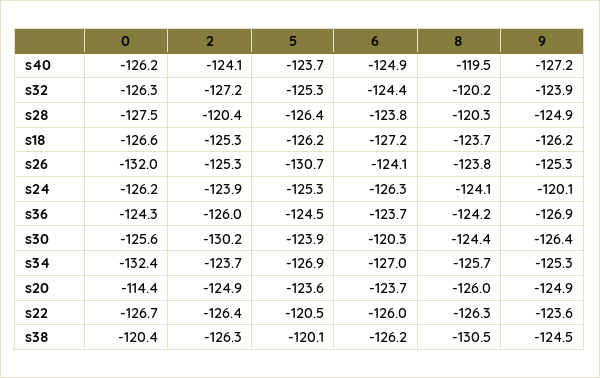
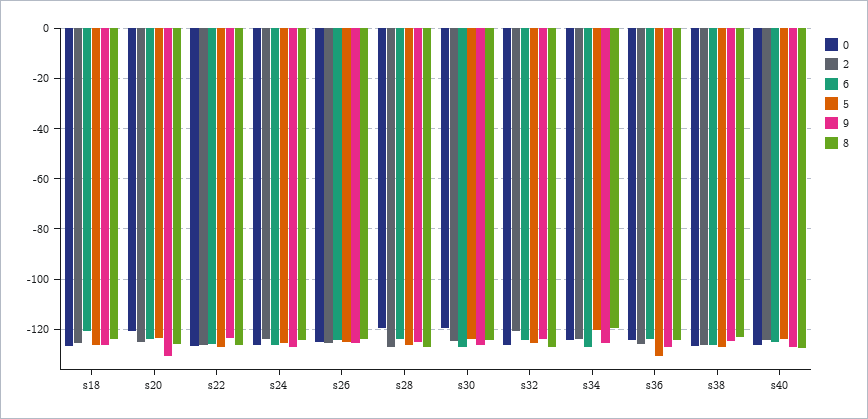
  {
    "0": {
      "s40": -126.2,
      "s32": -126.3,
-     "s28": -127.5,
+     "s28": -120,
      "s18": -126.6,
-     "s26": -132,
+     "s26": -125,
      "s24": -126.2,
      "s36": -124.3,
-     "s30": -125.6,
+     "s30": -120,
-     "s34": -132.4,
+     "s34": -125,
-     "s20": -114.4,
+     "s20": -120,
      "s22": -126.7,
-     "s38": -120.4
+     "s38": -127.5
    },
    "2": {
      "s40": -124.1,
-     "s32": -127.2,
+     "s32": -120,
-     "s28": -120.4,
+     "s28": -127.5,
      "s18": -125.3,
      "s26": -125.3,
      "s24": -123.9,
      "s36": -126,
-     "s30": -130.2,
+     "s30": -125,
      "s34": -123.7,
      "s20": -124.9,
      "s22": -126.4,
      "s38": -126.3
    },
    "5": {
      "s40": -123.7,
      "s32": -125.3,
      "s28": -126.4,
      "s18": -126.2,
-     "s26": -130.7,
+     "s26": -125,
      "s24": -125.3,
-     "s36": -124.5,
+     "s36": -130,
      "s30": -123.9,
-     "s34": -126.9,
+     "s34": -120,
      "s20": -123.6,
-     "s22": -120.5,
+     "s22": -127.5,
-     "s38": -120.1
+     "s38": -127.5
    },
    "6": {
      "s40": -124.9,
      "s32": -124.4,
      "s28": -123.8,
-     "s18": -127.2,
+     "s18": -120,
      "s26": -124.1,
      "s24": -126.3,
      "s36": -123.7,
-     "s30": -120.3,
+     "s30": -127.5,
      "s34": -127,
      "s20": -123.7,
      "s22": -126,
      "s38": -126.2
    },
    "8": {
-     "s40": -119.5,
+     "s40": -127.5,
-     "s32": -120.2,
+     "s32": -127.5,
-     "s28": -120.3,
+     "s28": -127.5,
      "s18": -123.7,
      "s26": -123.8,
      "s24": -124.1,
      "s36": -124.2,
      "s30": -124.4,
-     "s34": -125.7,
+     "s34": -120,
      "s20": -126,
      "s22": -126.3,
-     "s38": -130.5
+     "s38": -122.5
    },
    "9": {
      "s40": -127.2,
      "s32": -123.9,
      "s28": -124.9,
      "s18": -126.2,
      "s26": -125.3,
-     "s24": -120.1,
+     "s24": -127.5,
      "s36": -126.9,
      "s30": -126.4,
      "s34": -125.3,
-     "s20": -124.9,
+     "s20": -130,
      "s22": -123.6,
      "s38": -124.5
    }
  }

